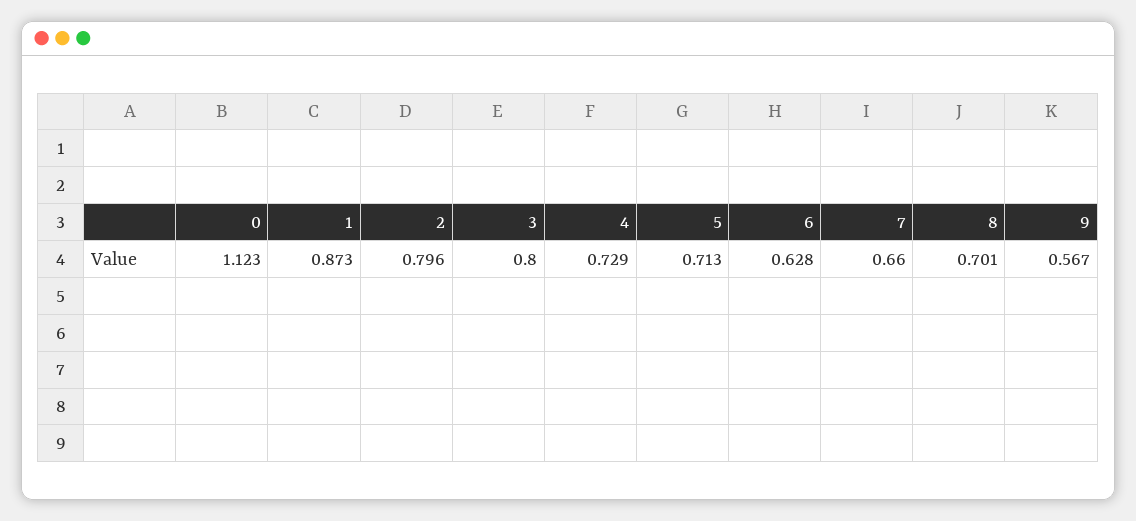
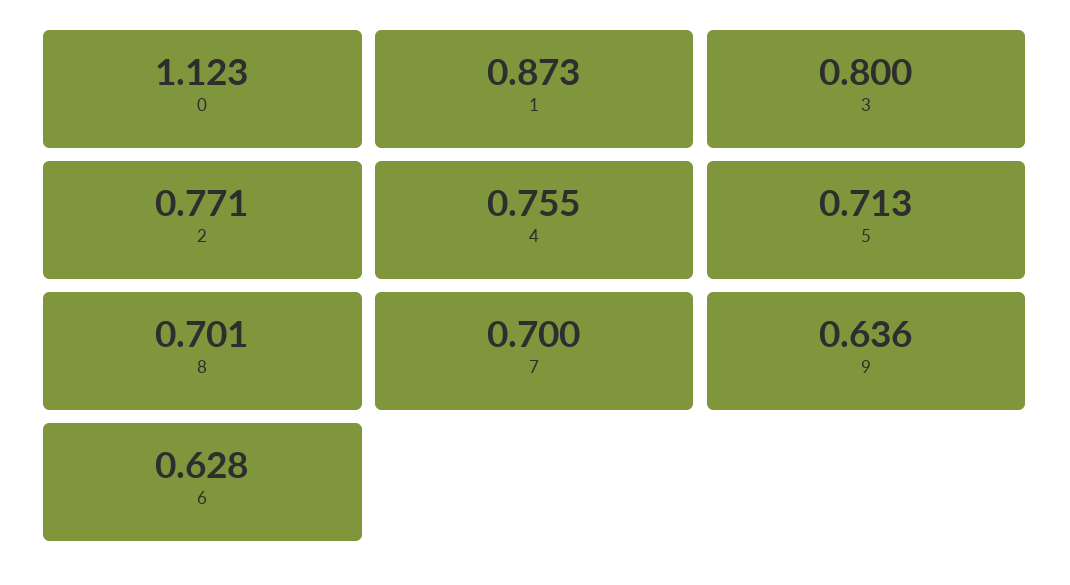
  {
    "0": 1.123,
    "1": 0.873,
-   "2": 0.796,
+   "2": 0.771,
    "3": 0.8,
-   "4": 0.729,
+   "4": 0.755,
    "5": 0.713,
    "6": 0.628,
-   "7": 0.66,
+   "7": 0.7,
    "8": 0.701,
-   "9": 0.567
+   "9": 0.636
  }

